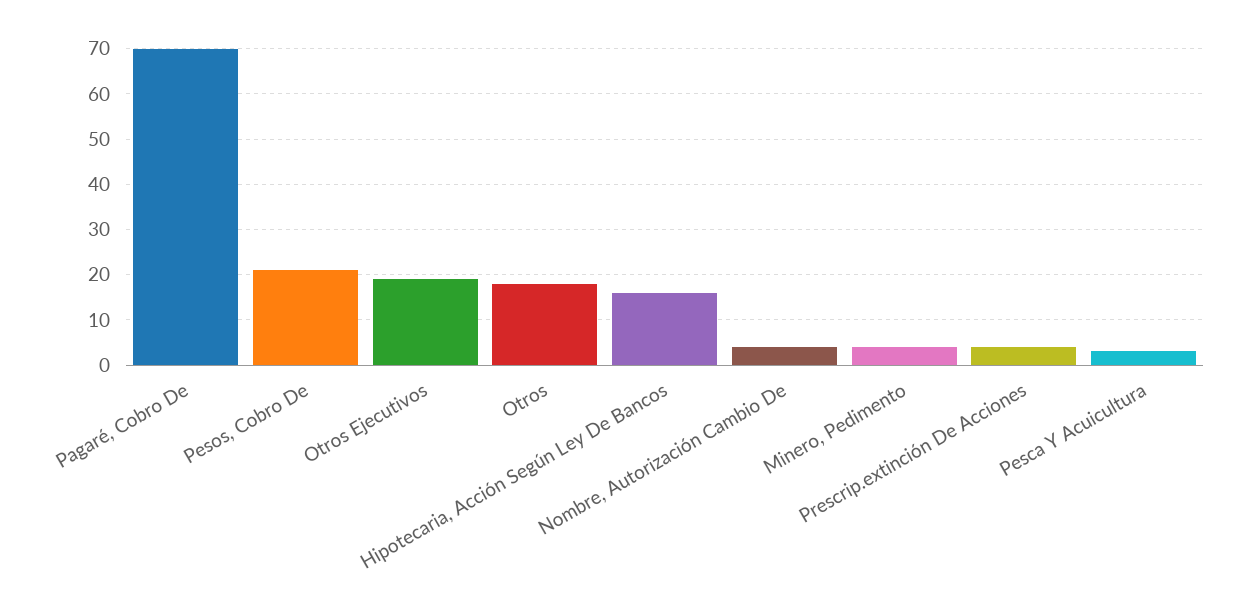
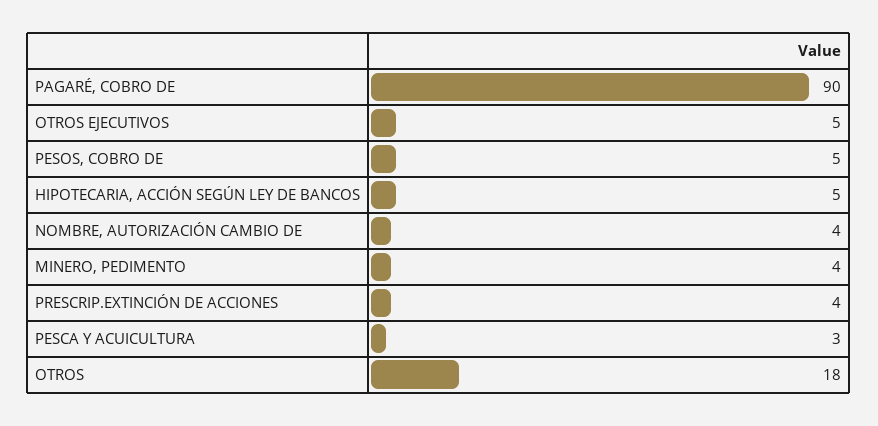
  {
-   "Pagaré, Cobro De": 70,
+   "Pagaré, Cobro De": 90,
-   "Pesos, Cobro De": 20,
+   "Pesos, Cobro De": 5,
-   "Otros Ejecutivos": 20,
+   "Otros Ejecutivos": 5,
    "Otros": 18,
-   "Hipotecaria, Acción Según Ley De Bancos": 15,
+   "Hipotecaria, Acción Según Ley De Bancos": 5,
    "Nombre, Autorización Cambio De": 4,
    "Minero, Pedimento": 4,
    "Prescrip.extinción De Acciones": 4,
    "Pesca Y Acuicultura": 3
  }

